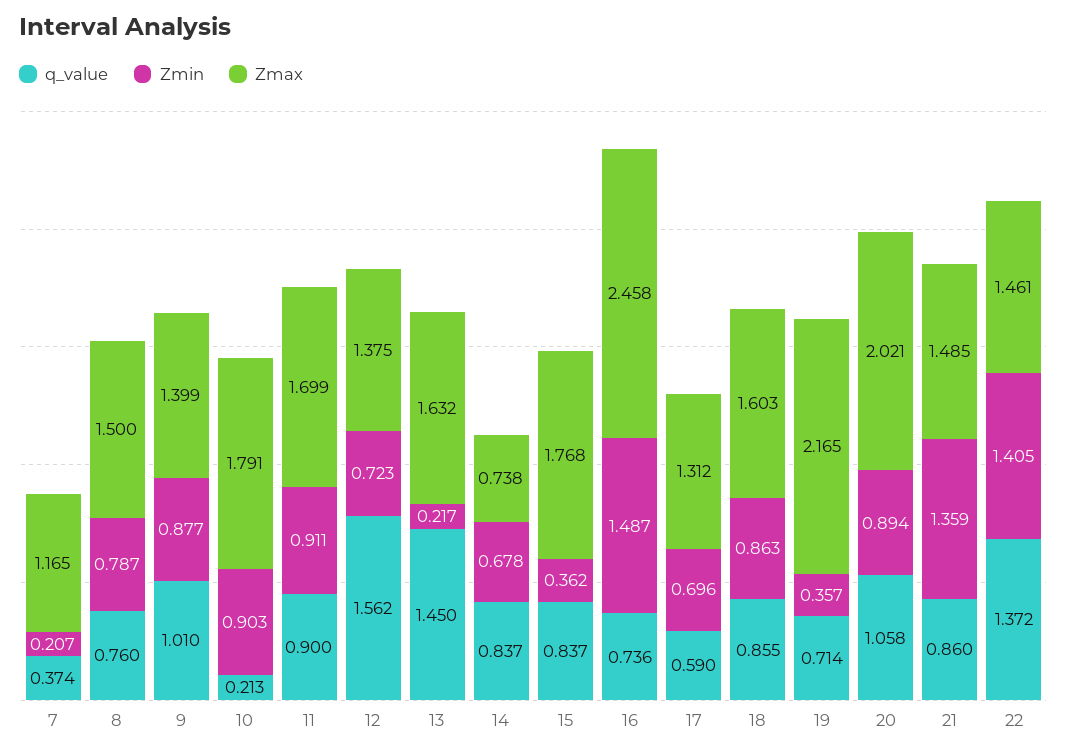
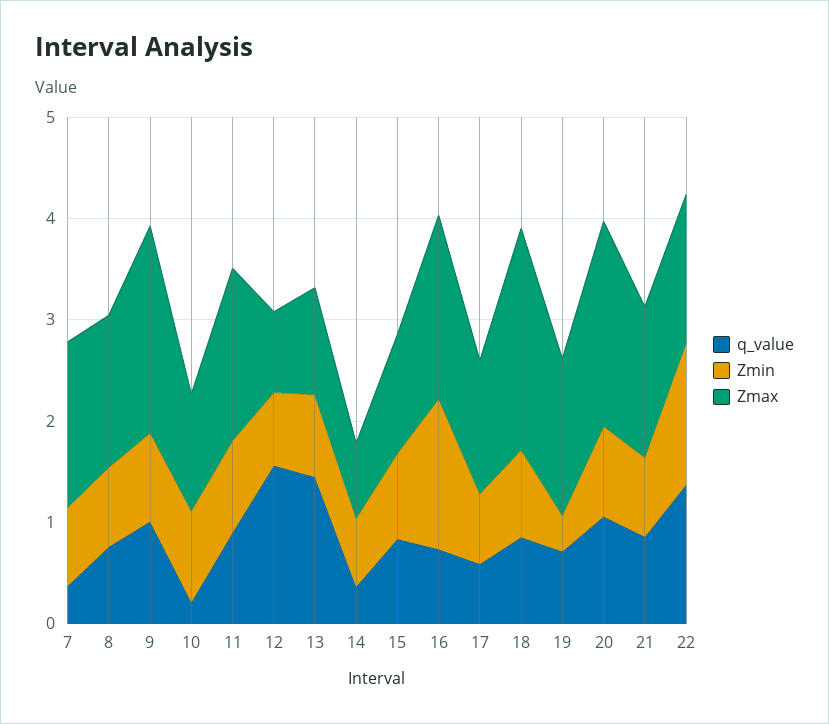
  {
    "q_value": {
      "7": 0.374,
      "8": 0.76,
      "9": 1.01,
      "10": 0.213,
      "11": 0.9,
      "12": 1.562,
      "13": 1.45,
-     "14": 0.837,
+     "14": 0.4,
      "15": 0.837,
      "16": 0.736,
      "17": 0.59,
      "18": 0.855,
      "19": 0.714,
      "20": 1.058,
      "21": 0.86,
      "22": 1.372
    },
    "Zmin": {
-     "7": 0.207,
+     "7": 0.8,
      "8": 0.787,
      "9": 0.877,
      "10": 0.903,
      "11": 0.911,
      "12": 0.723,
-     "13": 0.217,
+     "13": 0.8,
      "14": 0.678,
-     "15": 0.362,
+     "15": 0.8,
      "16": 1.487,
      "17": 0.696,
      "18": 0.863,
      "19": 0.357,
      "20": 0.894,
-     "21": 1.359,
+     "21": 0.8,
      "22": 1.405
    },
    "Zmax": {
-     "7": 1.165,
+     "7": 1.6,
      "8": 1.5,
-     "9": 1.399,
+     "9": 2,
-     "10": 1.791,
+     "10": 1.2,
      "11": 1.699,
-     "12": 1.375,
+     "12": 0.8,
-     "13": 1.632,
+     "13": 1,
      "14": 0.738,
-     "15": 1.768,
+     "15": 1.2,
-     "16": 2.458,
+     "16": 1.8,
      "17": 1.312,
-     "18": 1.603,
+     "18": 2.2,
-     "19": 2.165,
+     "19": 1.6,
      "20": 2.021,
      "21": 1.485,
      "22": 1.461
    }
  }

